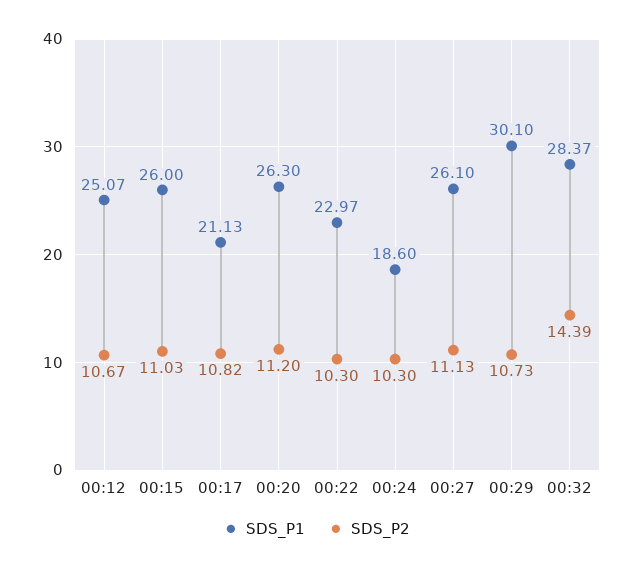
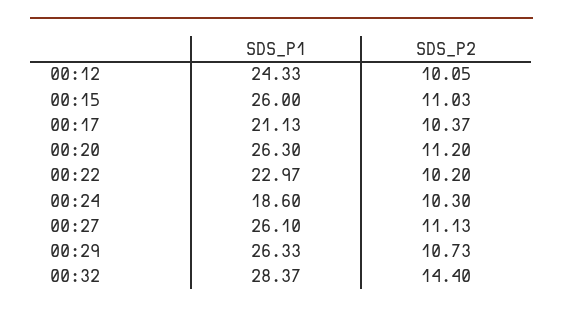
  {
    "SDS_P1": {
-     "00:12": 25.07,
+     "00:12": 24.33,
      "00:15": 26,
      "00:17": 21.13,
      "00:20": 26.3,
      "00:22": 22.97,
      "00:24": 18.6,
      "00:27": 26.1,
-     "00:29": 30.1,
+     "00:29": 26.33,
      "00:32": 28.37
    },
    "SDS_P2": {
-     "00:12": 10.67,
+     "00:12": 10.05,
      "00:15": 11.03,
-     "00:17": 10.82,
+     "00:17": 10.37,
      "00:20": 11.2,
-     "00:22": 10.3,
+     "00:22": 10.2,
      "00:24": 10.3,
      "00:27": 11.13,
      "00:29": 10.73,
-     "00:32": 14.39
+     "00:32": 14.4
    }
  }

